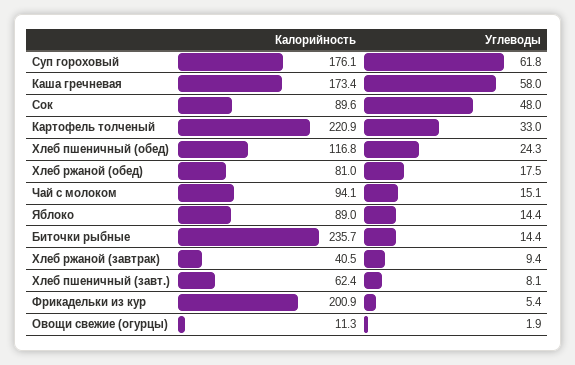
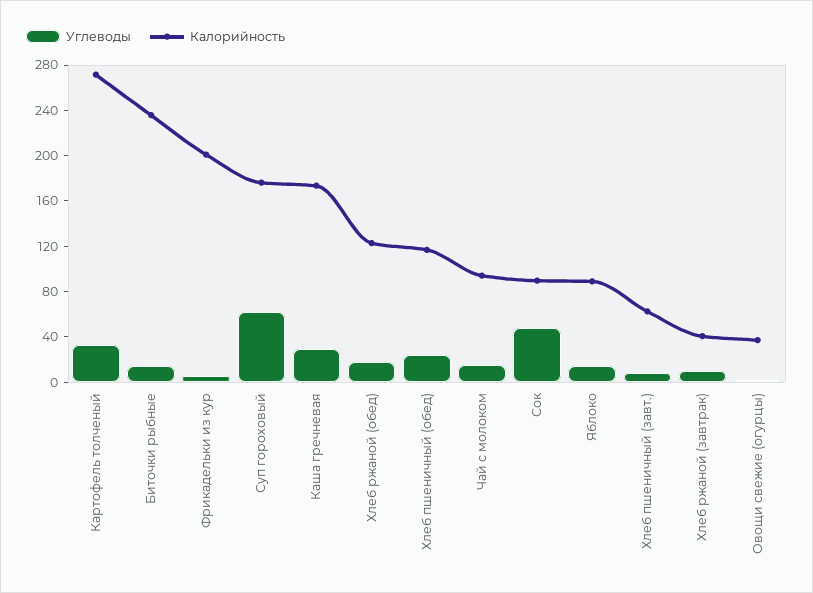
  {
    "Калорийность": {
      "Суп гороховый": 176.1,
      "Каша гречневая": 173.4,
      "Сок": 89.6,
-     "Картофель толченый": 220.9,
+     "Картофель толченый": 270,
      "Хлеб пшеничный (обед)": 116.8,
-     "Хлеб ржаной (обед)": 81,
+     "Хлеб ржаной (обед)": 120,
      "Чай с молоком": 94.1,
      "Яблоко": 89,
      "Биточки рыбные": 235.7,
      "Хлеб ржаной (завтрак)": 40.5,
      "Хлеб пшеничный (завт.)": 62.4,
      "Фрикадельки из кур": 200.9,
-     "Овощи свежие (огурцы)": 11.3
+     "Овощи свежие (огурцы)": 40
    },
    "Углеводы": {
      "Суп гороховый": 61.8,
-     "Каша гречневая": 58,
+     "Каша гречневая": 30,
      "Сок": 48,
      "Картофель толченый": 33,
      "Хлеб пшеничный (обед)": 24.3,
      "Хлеб ржаной (обед)": 17.5,
      "Чай с молоком": 15.1,
      "Яблоко": 14.4,
      "Биточки рыбные": 14.4,
      "Хлеб ржаной (завтрак)": 9.4,
      "Хлеб пшеничный (завт.)": 8.1,
      "Фрикадельки из кур": 5.4,
      "Овощи свежие (огурцы)": 1.9
    }
  }

